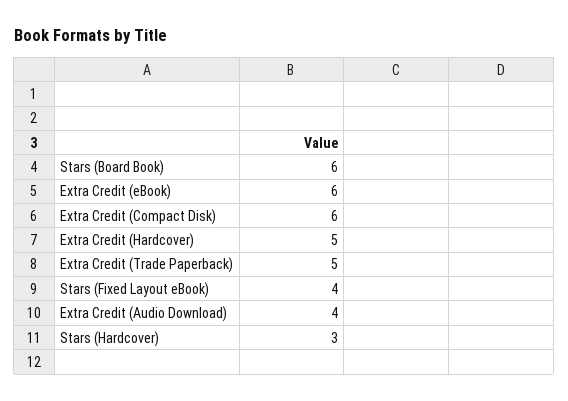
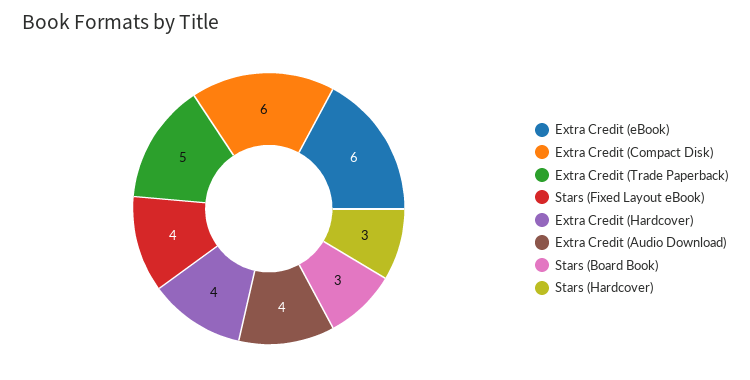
  {
-   "Stars (Board Book)": 6,
+   "Stars (Board Book)": 3,
    "Extra Credit (eBook)": 6,
    "Extra Credit (Compact Disk)": 6,
-   "Extra Credit (Hardcover)": 5,
+   "Extra Credit (Hardcover)": 4,
    "Extra Credit (Trade Paperback)": 5,
    "Stars (Fixed Layout eBook)": 4,
    "Extra Credit (Audio Download)": 4,
    "Stars (Hardcover)": 3
  }

